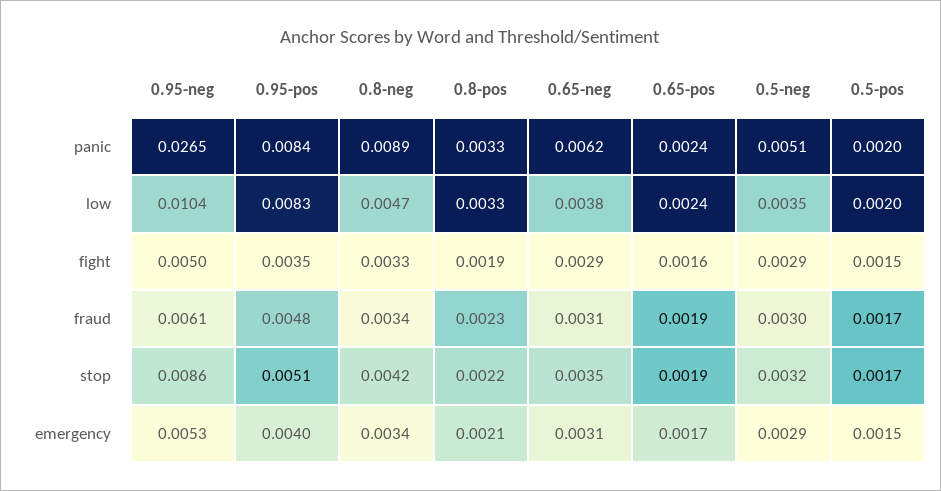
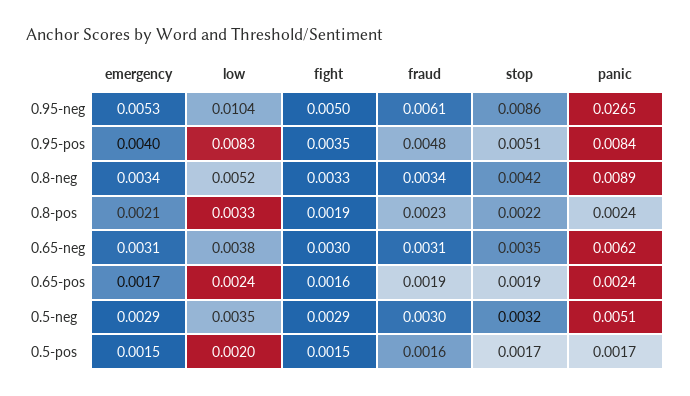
  {
    "0.95-neg": {
      "panic": 0.0265,
      "low": 0.0104,
      "fight": 0.005,
      "fraud": 0.0061,
      "stop": 0.0086,
      "emergency": 0.0053
    },
    "0.95-pos": {
      "panic": 0.0084,
      "low": 0.0083,
      "fight": 0.0035,
      "fraud": 0.0048,
      "stop": 0.0051,
      "emergency": 0.004
    },
    "0.8-neg": {
      "panic": 0.0089,
-     "low": 0.0047,
+     "low": 0.0052,
      "fight": 0.0033,
      "fraud": 0.0034,
      "stop": 0.0042,
      "emergency": 0.0034
    },
    "0.8-pos": {
-     "panic": 0.0033,
+     "panic": 0.0024,
      "low": 0.0033,
      "fight": 0.0019,
      "fraud": 0.0023,
      "stop": 0.0022,
      "emergency": 0.0021
    },
    "0.65-neg": {
      "panic": 0.0062,
      "low": 0.0038,
-     "fight": 0.0029,
+     "fight": 0.003,
      "fraud": 0.0031,
      "stop": 0.0035,
      "emergency": 0.0031
    },
    "0.65-pos": {
      "panic": 0.0024,
      "low": 0.0024,
      "fight": 0.0016,
      "fraud": 0.0019,
      "stop": 0.0019,
      "emergency": 0.0017
    },
    "0.5-neg": {
      "panic": 0.0051,
      "low": 0.0035,
      "fight": 0.0029,
      "fraud": 0.003,
      "stop": 0.0032,
      "emergency": 0.0029
    },
    "0.5-pos": {
-     "panic": 0.002,
+     "panic": 0.0017,
      "low": 0.002,
      "fight": 0.0015,
-     "fraud": 0.0017,
+     "fraud": 0.0016,
      "stop": 0.0017,
      "emergency": 0.0015
    }
  }

